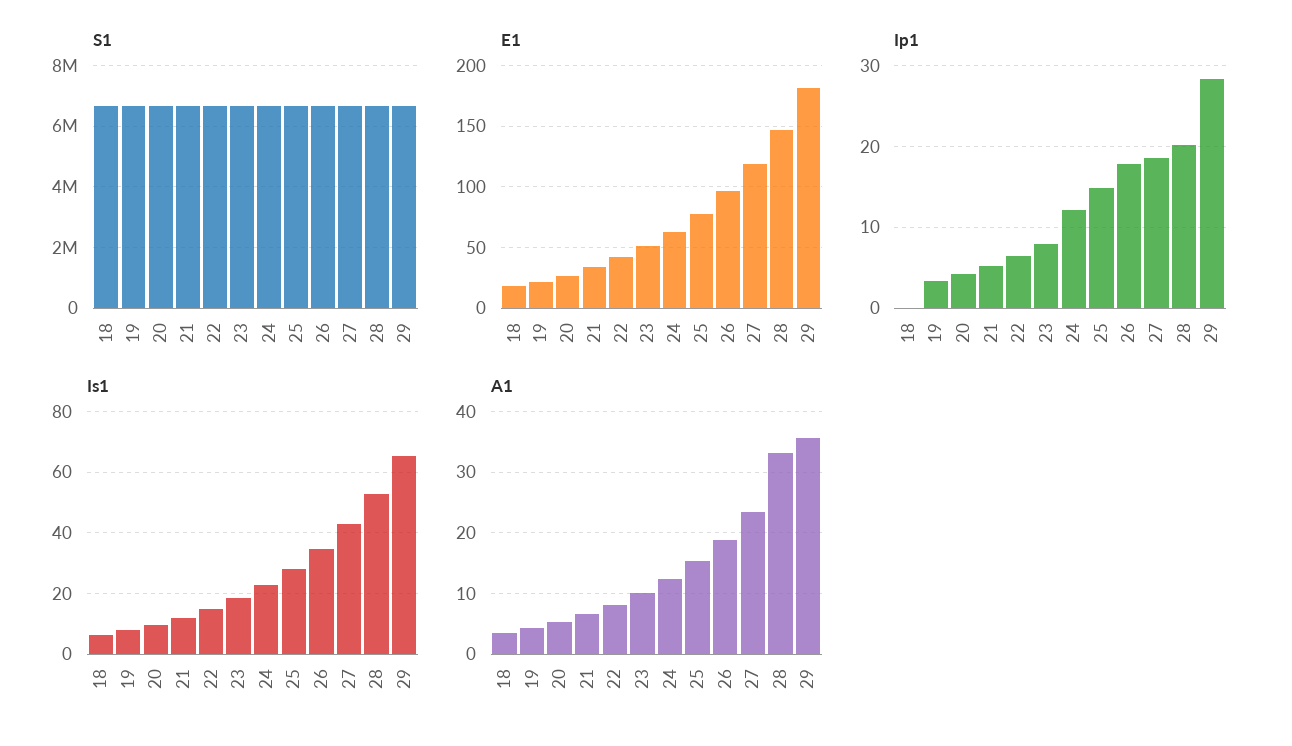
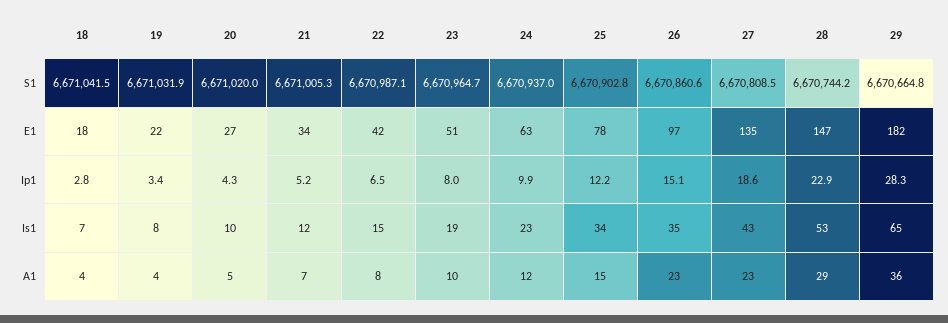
  {
    "S1": {
      "18": 6671041.5,
      "19": 6671031.9,
      "20": 6671020,
      "21": 6671005.3,
      "22": 6670987.1,
      "23": 6670964.7,
      "24": 6670937,
      "25": 6670902.8,
      "26": 6670860.6,
      "27": 6670808.5,
      "28": 6670744.2,
      "29": 6670664.8
    },
    "E1": {
      "18": 18,
      "19": 22,
      "20": 27,
      "21": 34,
      "22": 42,
      "23": 51,
      "24": 63,
      "25": 78,
      "26": 97,
-     "27": 120,
+     "27": 135,
      "28": 147,
      "29": 182
    },
    "Ip1": {
-     "18": 0,
+     "18": 2.8,
      "19": 3.4,
      "20": 4.3,
      "21": 5.2,
      "22": 6.5,
      "23": 8,
-     "24": 12,
+     "24": 9.9,
-     "25": 15,
+     "25": 12.2,
-     "26": 18,
+     "26": 15.1,
      "27": 18.6,
-     "28": 20,
+     "28": 22.9,
      "29": 28.3
    },
    "Is1": {
      "18": 7,
      "19": 8,
      "20": 10,
      "21": 12,
      "22": 15,
      "23": 19,
      "24": 23,
-     "25": 28,
+     "25": 34,
      "26": 35,
      "27": 43,
      "28": 53,
      "29": 65
    },
    "A1": {
      "18": 4,
      "19": 4,
      "20": 5,
      "21": 7,
      "22": 8,
      "23": 10,
      "24": 12,
      "25": 15,
-     "26": 19,
+     "26": 23,
      "27": 23,
-     "28": 33,
+     "28": 29,
      "29": 36
    }
  }

